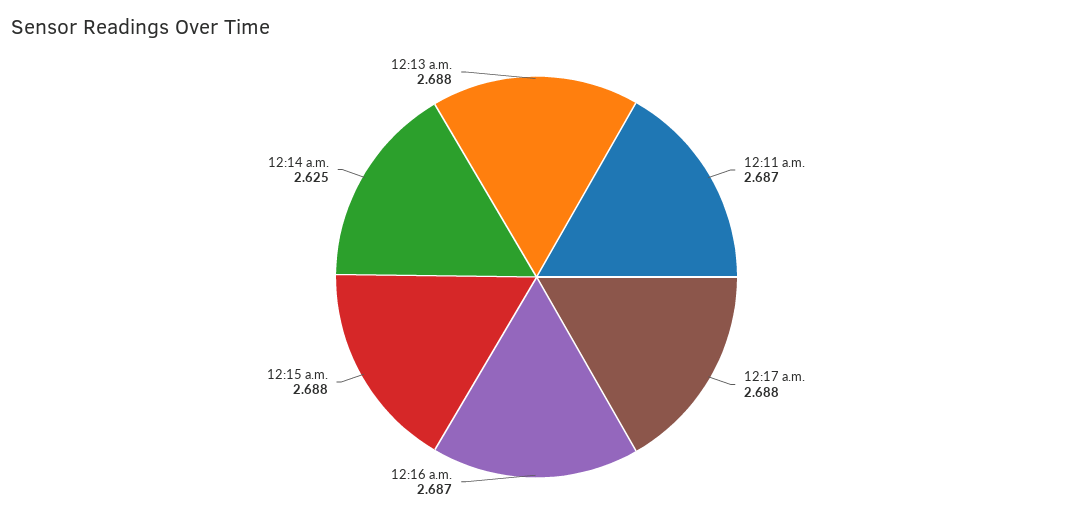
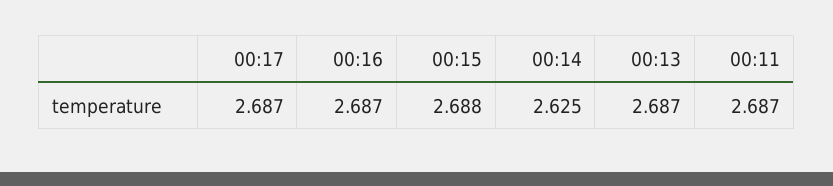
  {
    "12:11 a.m.": 2.687,
-   "12:17 a.m.": 2.688,
+   "12:17 a.m.": 2.687,
    "12:16 a.m.": 2.687,
    "12:15 a.m.": 2.688,
    "12:14 a.m.": 2.625,
-   "12:13 a.m.": 2.688
+   "12:13 a.m.": 2.687
  }

